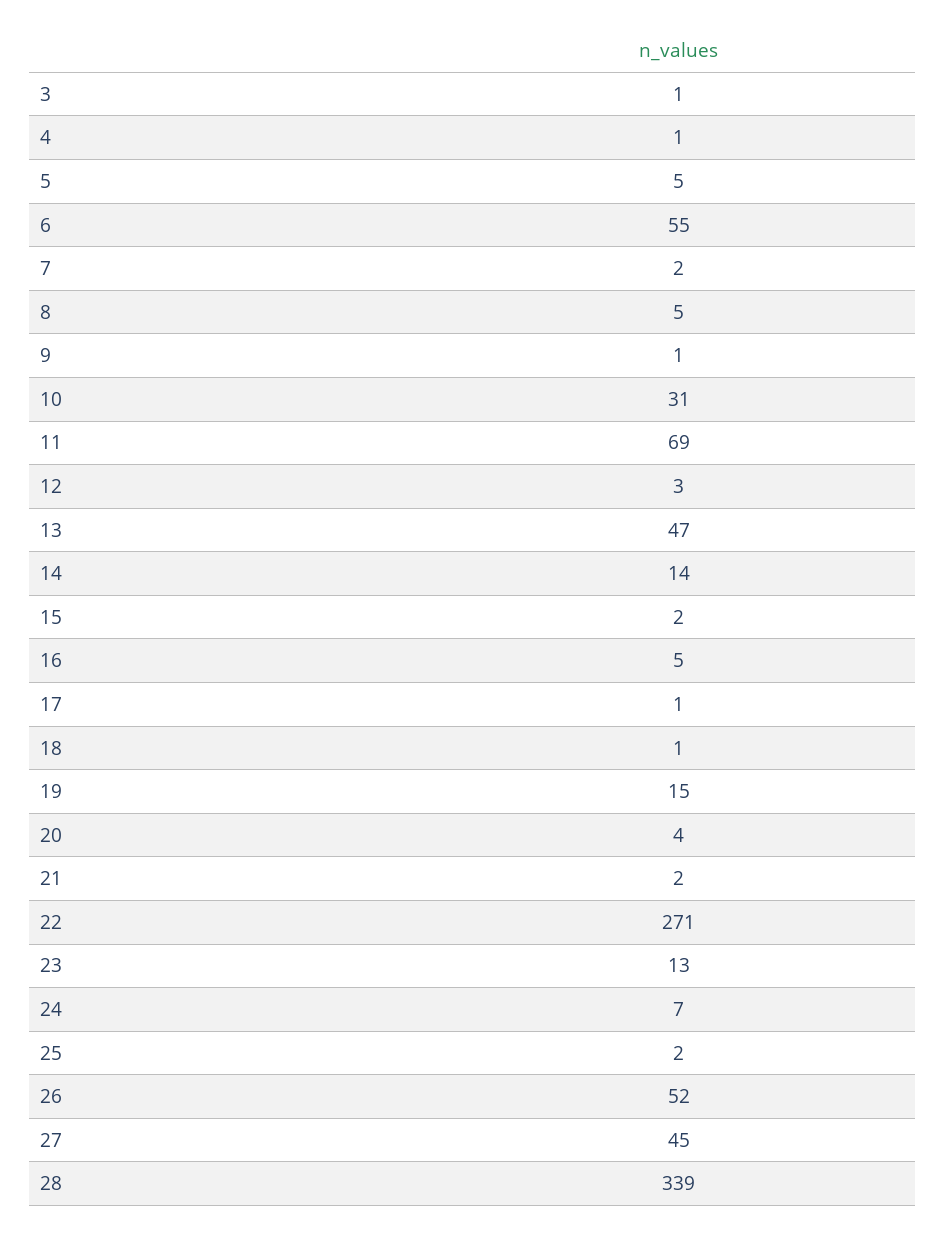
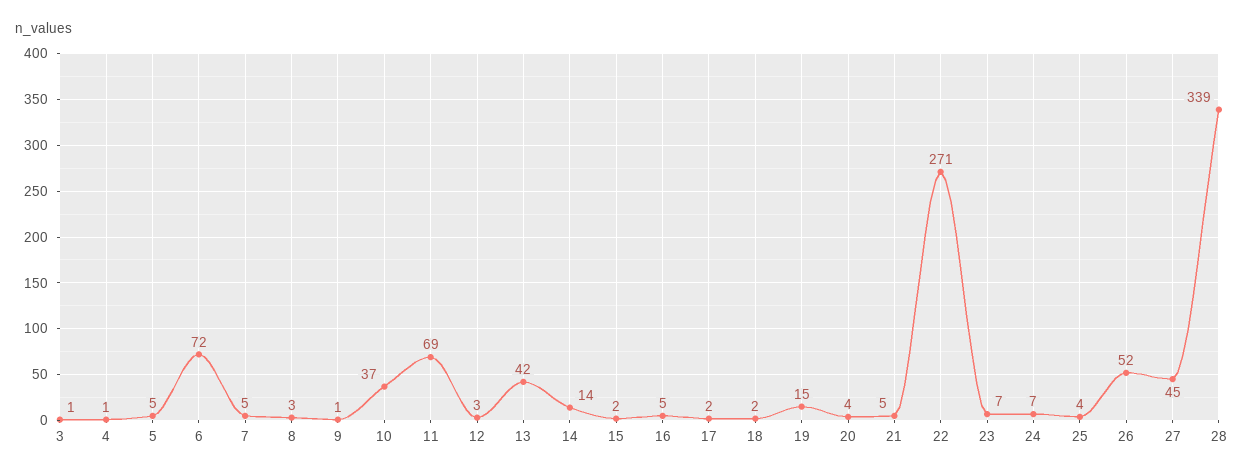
  {
    "3": 1,
    "4": 1,
    "5": 5,
-   "6": 55,
+   "6": 72,
-   "7": 2,
+   "7": 5,
-   "8": 5,
+   "8": 3,
    "9": 1,
-   "10": 31,
+   "10": 37,
    "11": 69,
    "12": 3,
-   "13": 47,
+   "13": 42,
    "14": 14,
    "15": 2,
    "16": 5,
-   "17": 1,
+   "17": 2,
-   "18": 1,
+   "18": 2,
    "19": 15,
    "20": 4,
-   "21": 2,
+   "21": 5,
    "22": 271,
-   "23": 13,
+   "23": 7,
    "24": 7,
-   "25": 2,
+   "25": 4,
    "26": 52,
    "27": 45,
    "28": 339
  }

